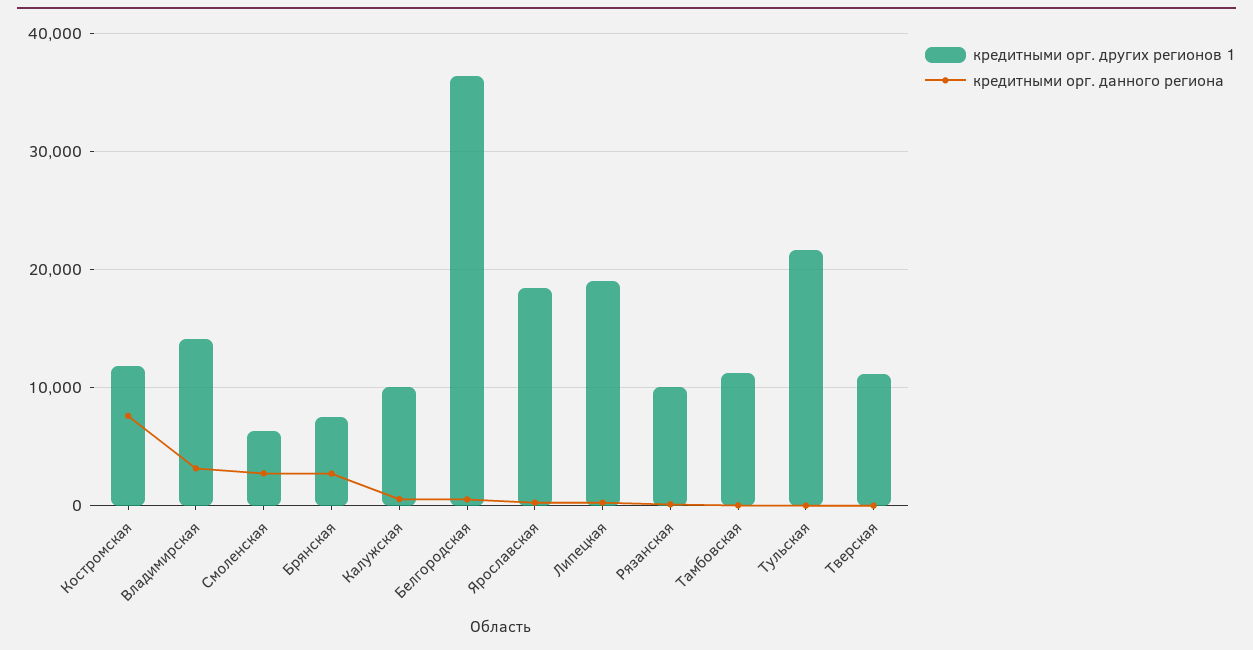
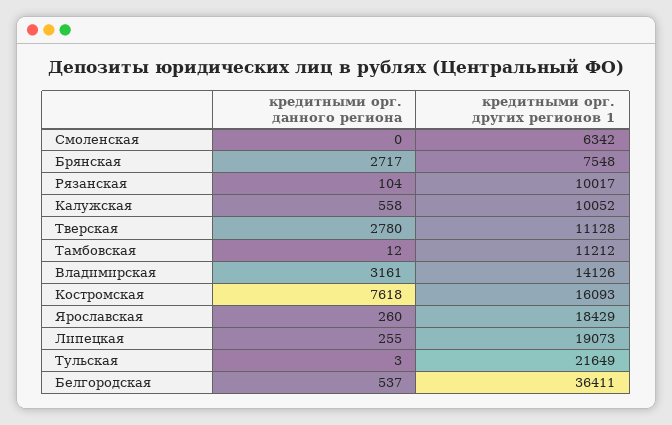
  {
    "кредитными орг. других регионов 1": {
-     "Костромская": 12000,
+     "Костромская": 16093,
      "Владимирская": 14126,
      "Смоленская": 6342,
      "Брянская": 7548,
      "Калужская": 10052,
      "Белгородская": 36411,
      "Ярославская": 18429,
      "Липецкая": 19073,
      "Рязанская": 10017,
      "Тамбовская": 11212,
      "Тульская": 21649,
      "Тверская": 11128
    },
    "кредитными орг. данного региона": {
      "Костромская": 7618,
      "Владимирская": 3161,
-     "Смоленская": 3000,
+     "Смоленская": 0,
      "Брянская": 2717,
      "Калужская": 558,
      "Белгородская": 537,
      "Ярославская": 260,
      "Липецкая": 255,
      "Рязанская": 104,
      "Тамбовская": 12,
      "Тульская": 3,
-     "Тверская": 0
+     "Тверская": 2780
    }
  }

